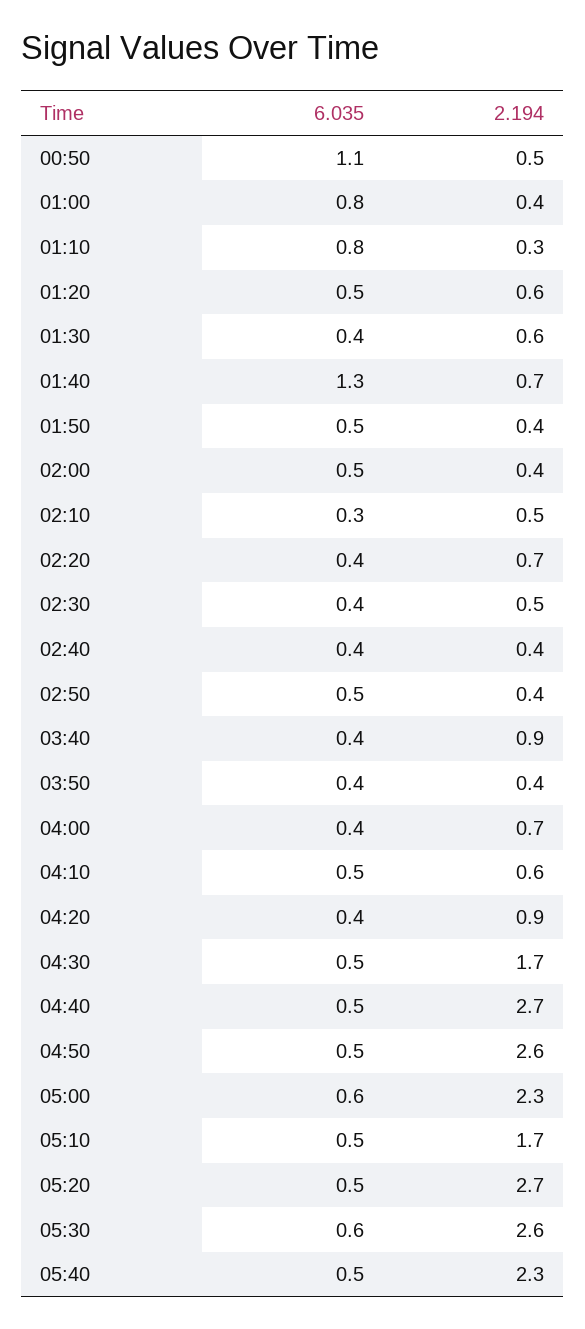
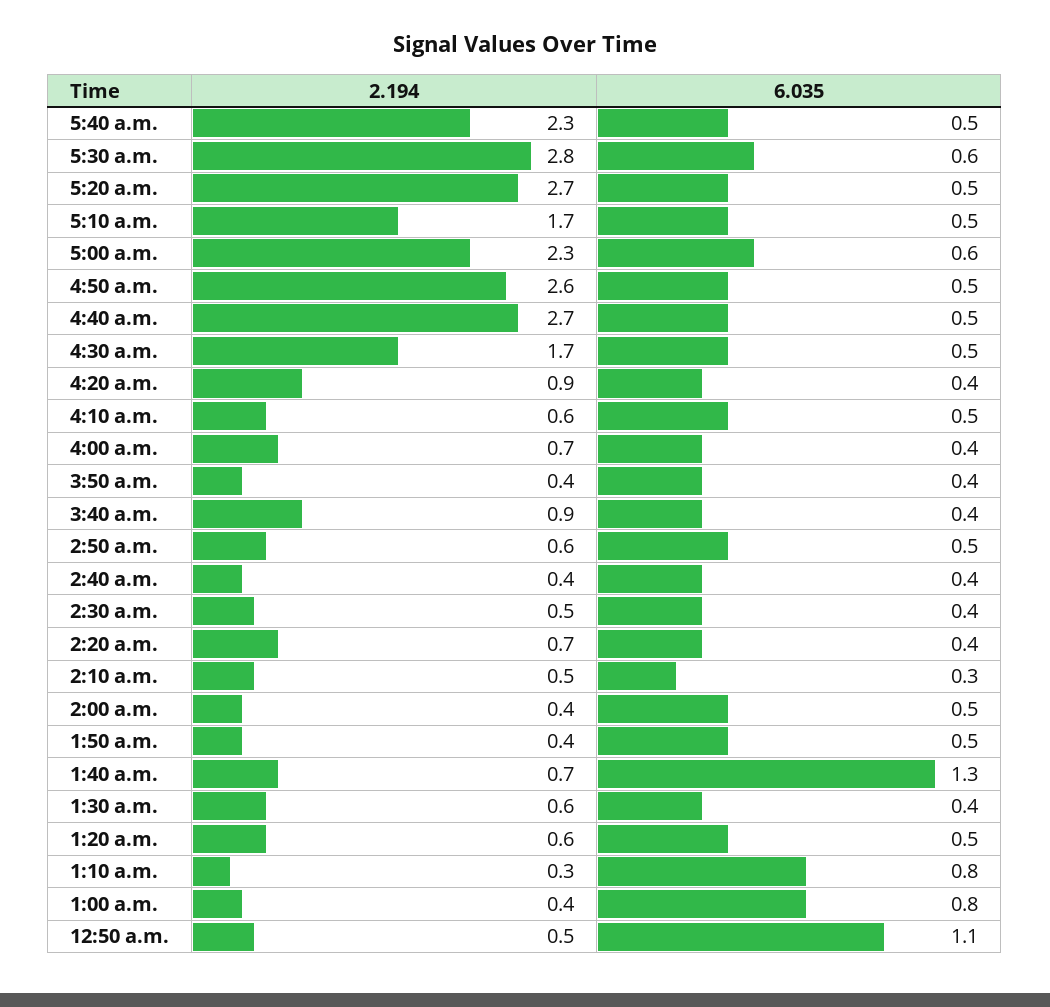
  {
    "6.035": {
      "00:50": 1.1,
      "01:00": 0.8,
      "01:10": 0.8,
      "01:20": 0.5,
      "01:30": 0.4,
      "01:40": 1.3,
      "01:50": 0.5,
      "02:00": 0.5,
      "02:10": 0.3,
      "02:20": 0.4,
      "02:30": 0.4,
      "02:40": 0.4,
      "02:50": 0.5,
      "03:40": 0.4,
      "03:50": 0.4,
      "04:00": 0.4,
      "04:10": 0.5,
      "04:20": 0.4,
      "04:30": 0.5,
      "04:40": 0.5,
      "04:50": 0.5,
      "05:00": 0.6,
      "05:10": 0.5,
      "05:20": 0.5,
      "05:30": 0.6,
      "05:40": 0.5
    },
    "2.194": {
      "00:50": 0.5,
      "01:00": 0.4,
      "01:10": 0.3,
      "01:20": 0.6,
      "01:30": 0.6,
      "01:40": 0.7,
      "01:50": 0.4,
      "02:00": 0.4,
      "02:10": 0.5,
      "02:20": 0.7,
      "02:30": 0.5,
      "02:40": 0.4,
-     "02:50": 0.4,
+     "02:50": 0.6,
      "03:40": 0.9,
      "03:50": 0.4,
      "04:00": 0.7,
      "04:10": 0.6,
      "04:20": 0.9,
      "04:30": 1.7,
      "04:40": 2.7,
      "04:50": 2.6,
      "05:00": 2.3,
      "05:10": 1.7,
      "05:20": 2.7,
-     "05:30": 2.6,
+     "05:30": 2.8,
      "05:40": 2.3
    }
  }

